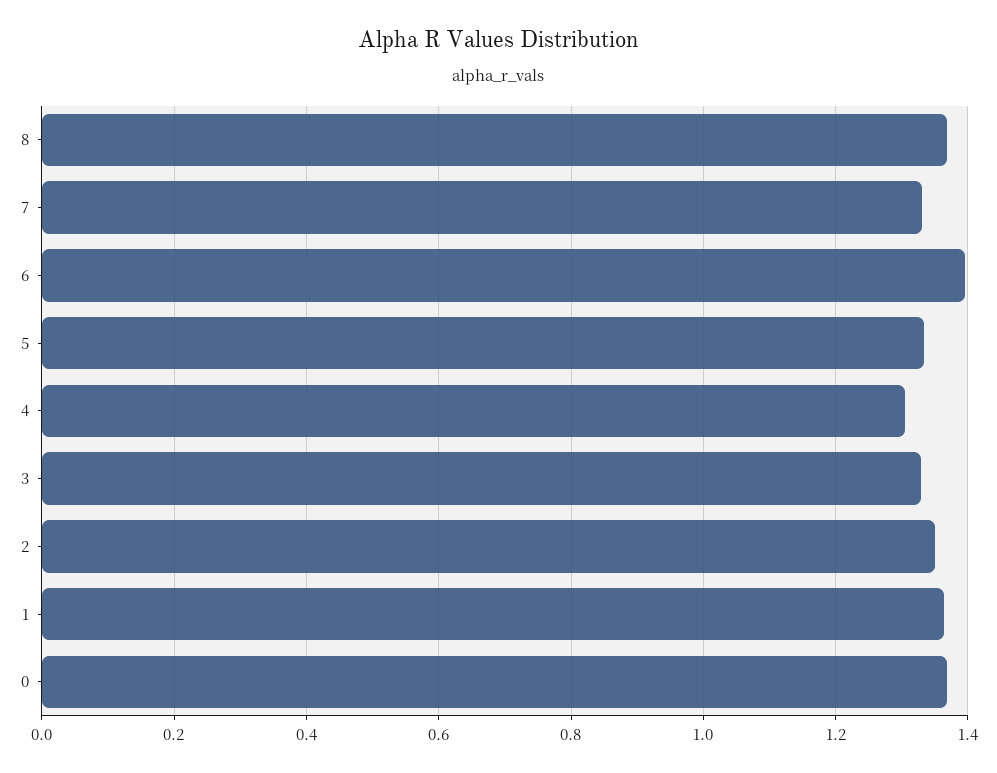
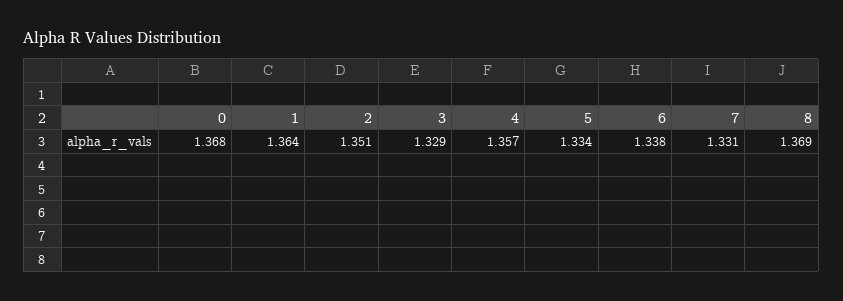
  {
    "8": 1.369,
    "7": 1.331,
-   "6": 1.4,
+   "6": 1.338,
    "5": 1.334,
-   "4": 1.3,
+   "4": 1.357,
    "3": 1.329,
    "2": 1.351,
    "1": 1.364,
    "0": 1.368
  }

